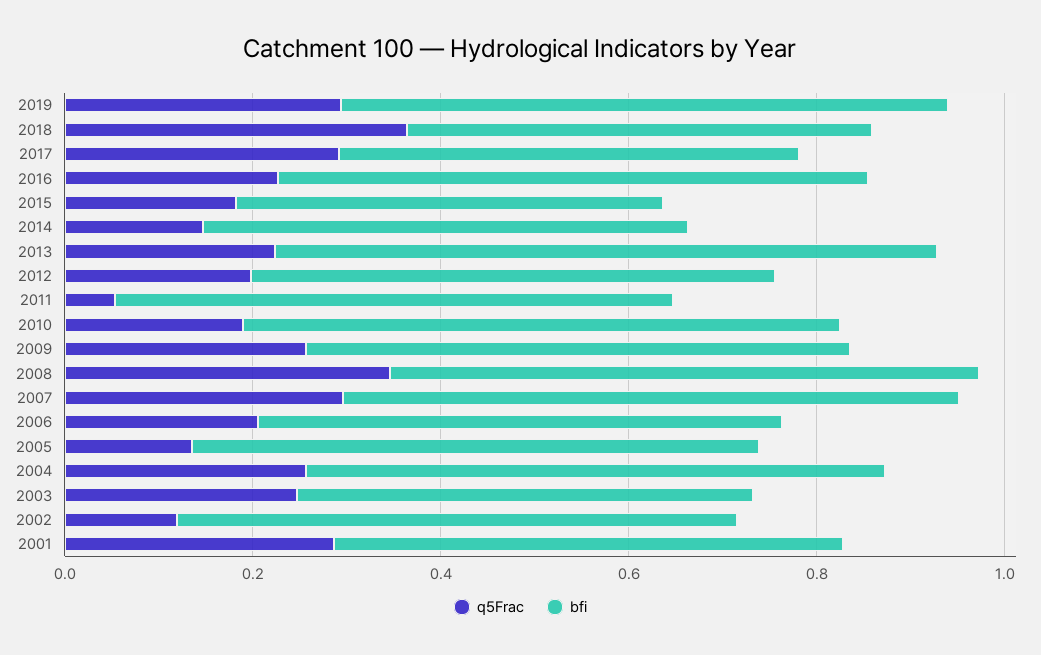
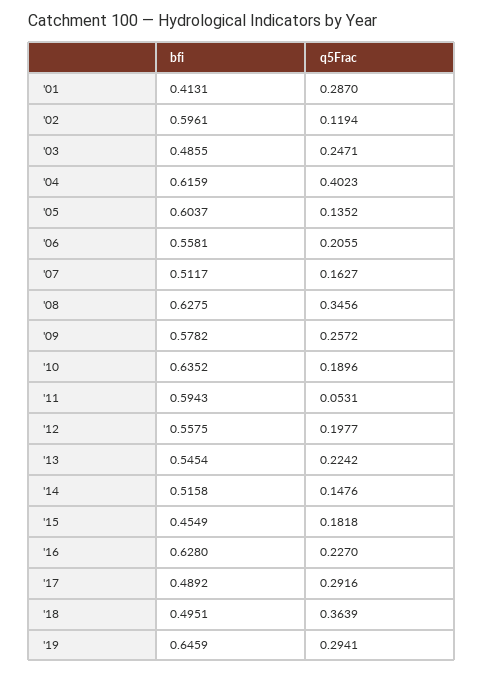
  {
    "q5Frac": {
      "2019": 0.2941,
      "2018": 0.3639,
      "2017": 0.2916,
      "2016": 0.227,
      "2015": 0.1818,
      "2014": 0.1476,
      "2013": 0.2242,
      "2012": 0.1977,
      "2011": 0.0531,
      "2010": 0.1896,
      "2009": 0.2572,
      "2008": 0.3456,
-     "2007": 0.3,
+     "2007": 0.1627,
      "2006": 0.2055,
      "2005": 0.1352,
-     "2004": 0.25,
+     "2004": 0.4023,
      "2003": 0.2471,
      "2002": 0.1194,
      "2001": 0.287
    },
    "bfi": {
      "2019": 0.6459,
      "2018": 0.4951,
      "2017": 0.4892,
      "2016": 0.628,
      "2015": 0.4549,
      "2014": 0.5158,
-     "2013": 0.7,
+     "2013": 0.5454,
      "2012": 0.5575,
      "2011": 0.5943,
      "2010": 0.6352,
      "2009": 0.5782,
      "2008": 0.6275,
-     "2007": 0.65,
+     "2007": 0.5117,
      "2006": 0.5581,
      "2005": 0.6037,
      "2004": 0.6159,
      "2003": 0.4855,
      "2002": 0.5961,
-     "2001": 0.55
+     "2001": 0.4131
    }
  }

